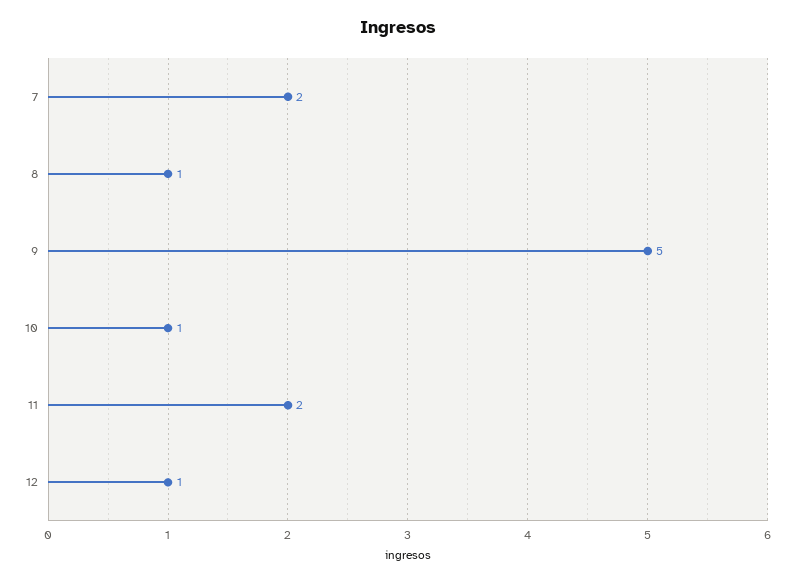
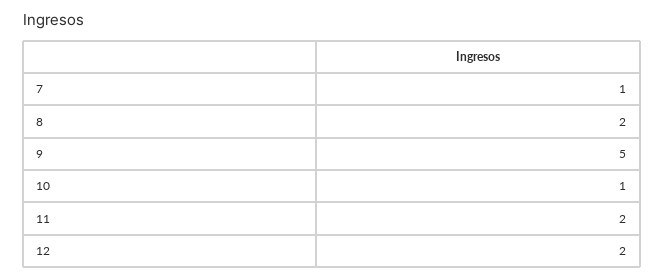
  {
-   "7": 2,
+   "7": 1,
-   "8": 1,
+   "8": 2,
    "9": 5,
    "10": 1,
    "11": 2,
-   "12": 1
+   "12": 2
  }

